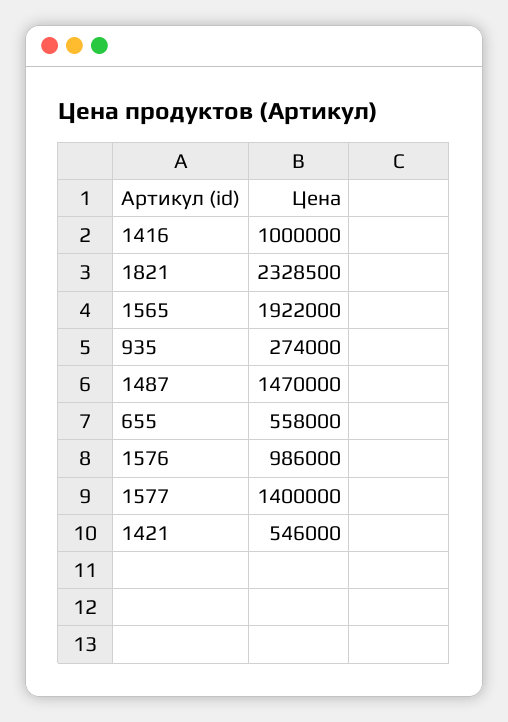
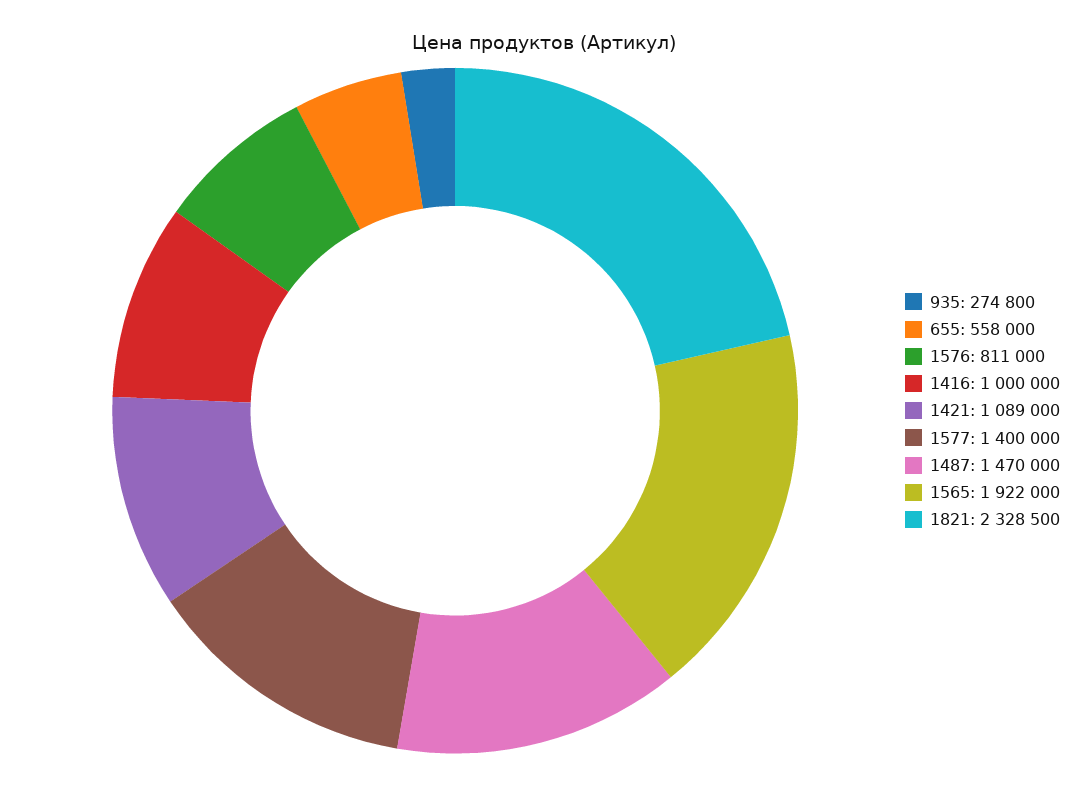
  {
    "1416": 1000000,
    "1821": 2328500,
    "1565": 1922000,
-   "935": 274000,
+   "935": 274800,
    "1487": 1470000,
    "655": 558000,
-   "1576": 986000,
+   "1576": 811000,
    "1577": 1400000,
-   "1421": 546000
+   "1421": 1089000
  }

